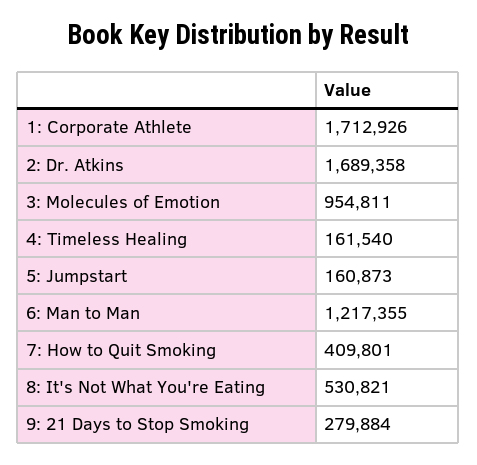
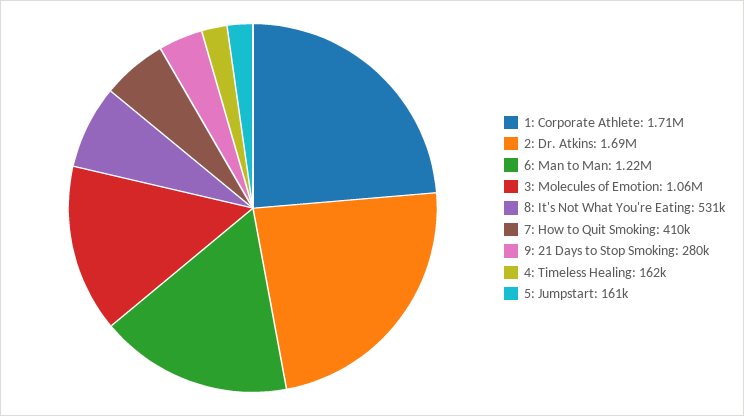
  {
    "1: Corporate Athlete": 1712926,
    "2: Dr. Atkins": 1689358,
-   "3: Molecules of Emotion": 954811,
+   "3: Molecules of Emotion": 1060000,
    "4: Timeless Healing": 161540,
    "5: Jumpstart": 160873,
    "6: Man to Man": 1217355,
    "7: How to Quit Smoking": 409801,
    "8: It's Not What You're Eating": 530821,
    "9: 21 Days to Stop Smoking": 279884
  }

